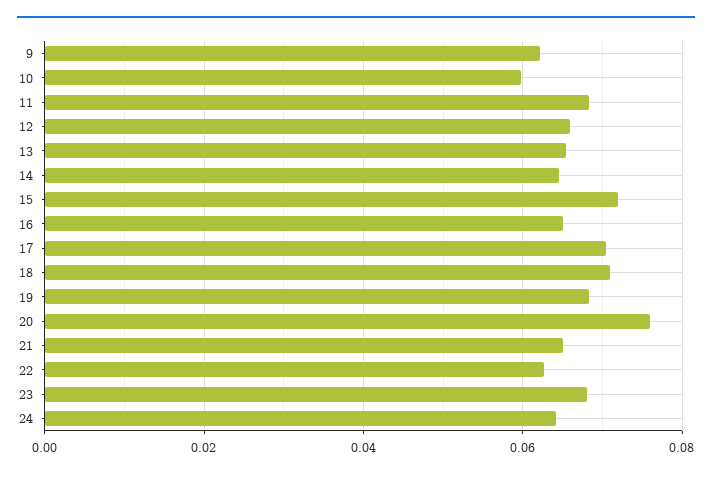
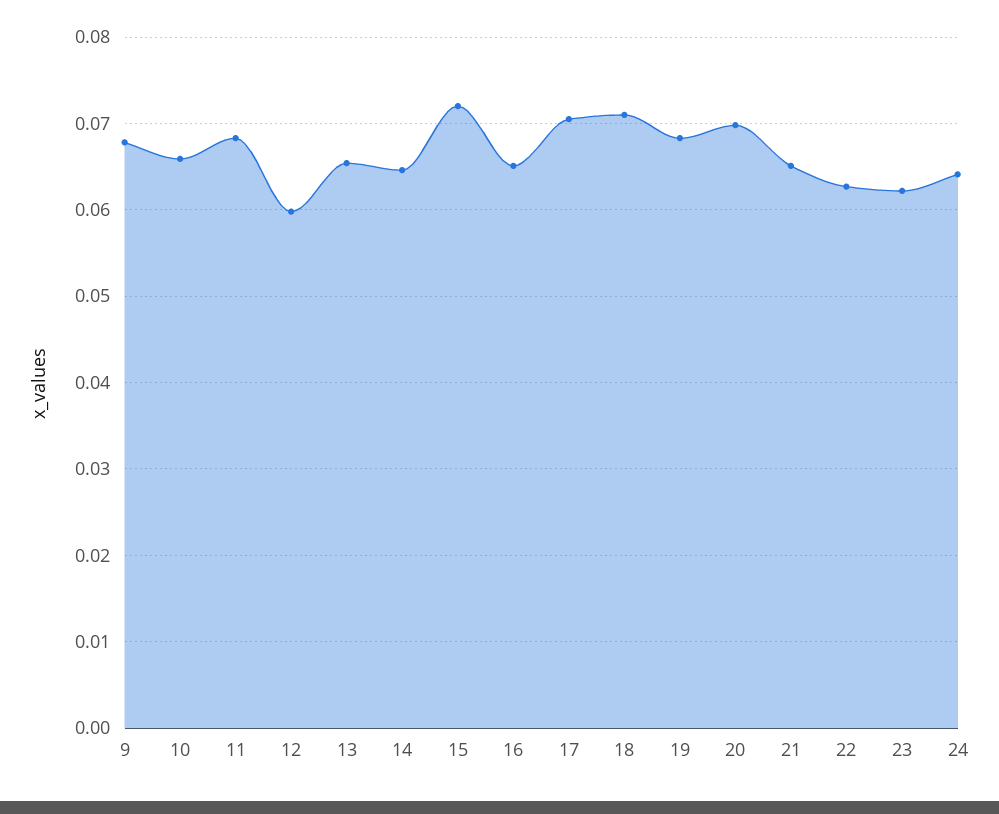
  {
-   "9": 0.062,
+   "9": 0.068,
-   "10": 0.06,
+   "10": 0.066,
    "11": 0.068,
-   "12": 0.066,
+   "12": 0.06,
    "13": 0.065,
    "14": 0.065,
    "15": 0.072,
    "16": 0.065,
    "17": 0.071,
    "18": 0.071,
    "19": 0.068,
-   "20": 0.076,
+   "20": 0.07,
    "21": 0.065,
    "22": 0.063,
-   "23": 0.068,
+   "23": 0.062,
    "24": 0.064
  }

